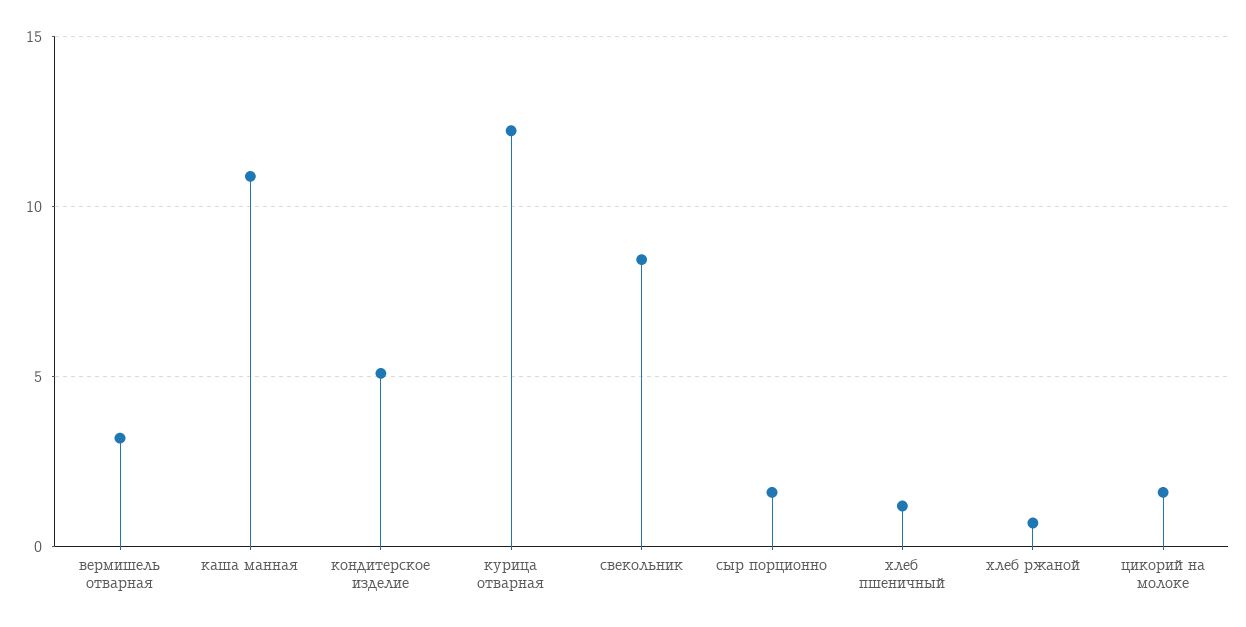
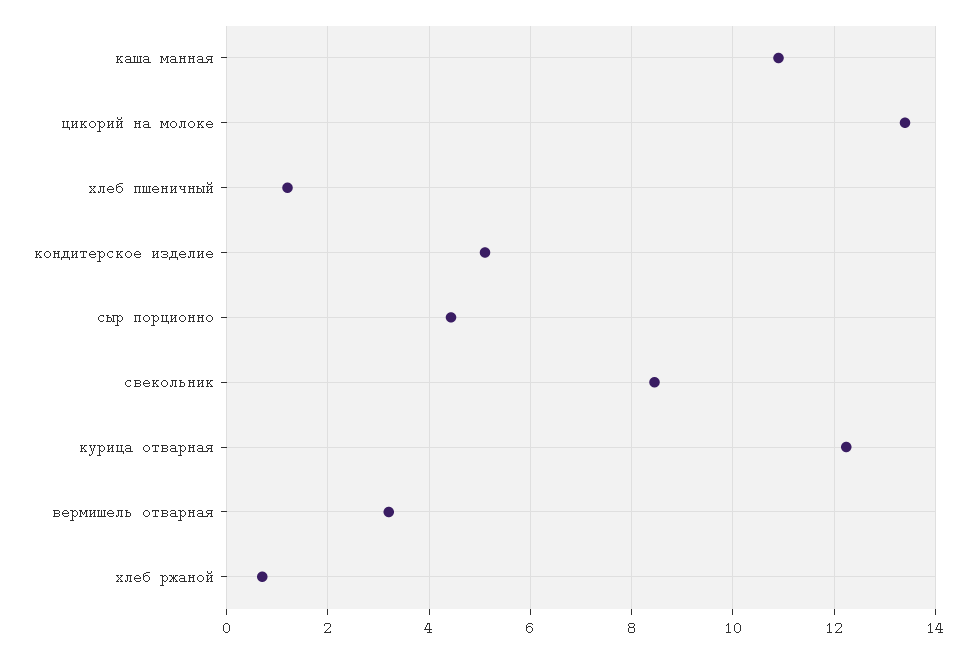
  {
    "вермишель отварная": 3.2,
    "каша манная": 11,
    "кондитерское изделие": 5.2,
    "курица отварная": 12.2,
    "свекольник": 8.4,
-   "сыр порционно": 1.5,
+   "сыр порционно": 4.4,
    "хлеб пшеничный": 1.2,
    "хлеб ржаной": 0.8,
-   "цикорий на молоке": 1.5
+   "цикорий на молоке": 13.4
  }

